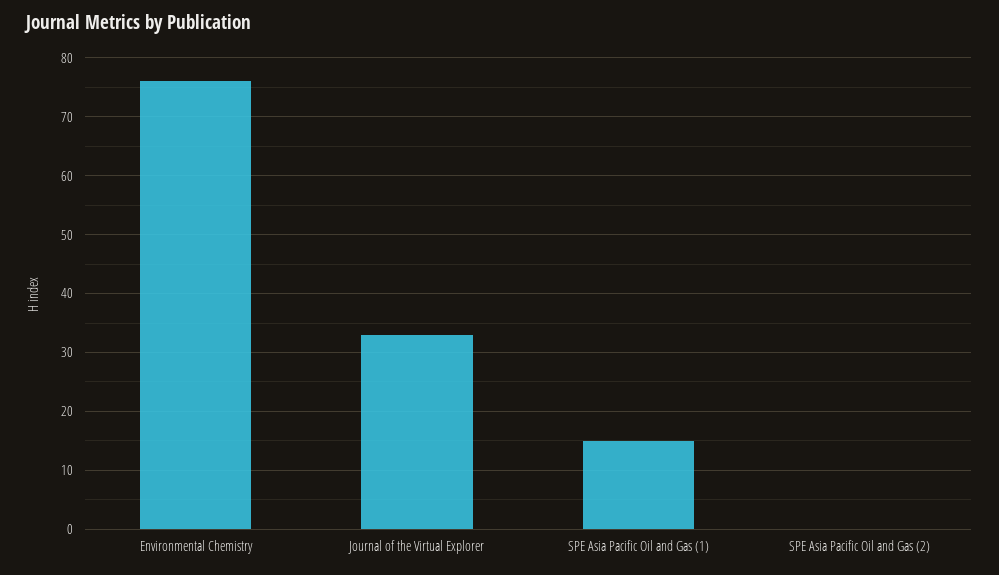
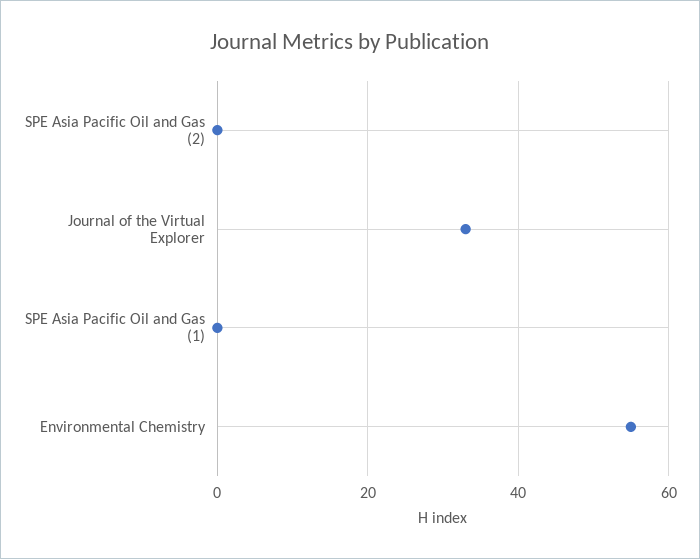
  {
-   "Environmental Chemistry": 75,
+   "Environmental Chemistry": 55,
    "Journal of the Virtual Explorer": 35,
-   "SPE Asia Pacific Oil and Gas (1)": 15,
+   "SPE Asia Pacific Oil and Gas (1)": 0,
    "SPE Asia Pacific Oil and Gas (2)": 0
  }

